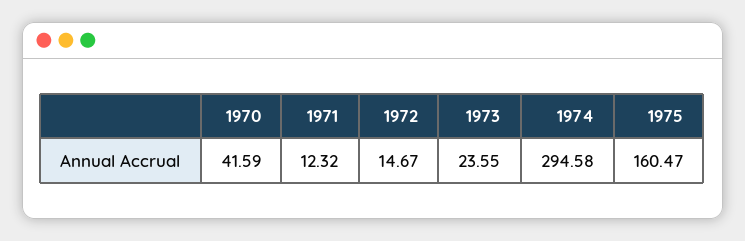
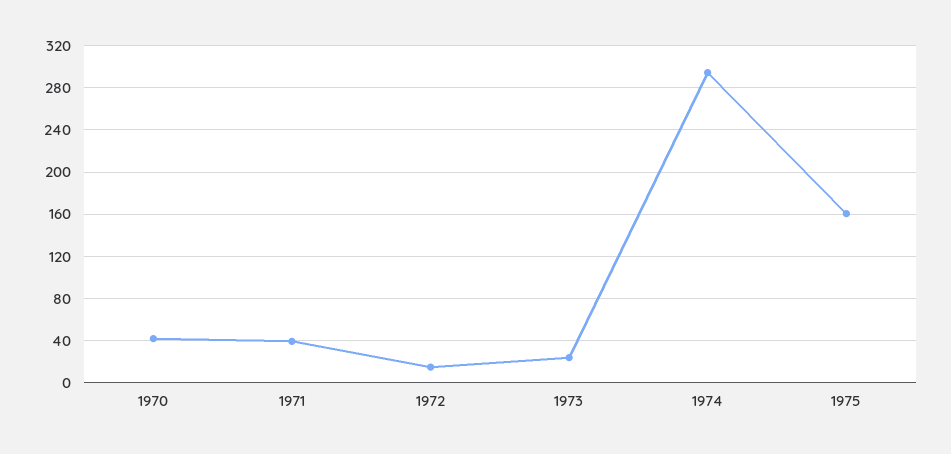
  {
    "1970": 41.59,
-   "1971": 12.32,
+   "1971": 40,
    "1972": 14.67,
    "1973": 23.55,
    "1974": 294.58,
    "1975": 160.47
  }

